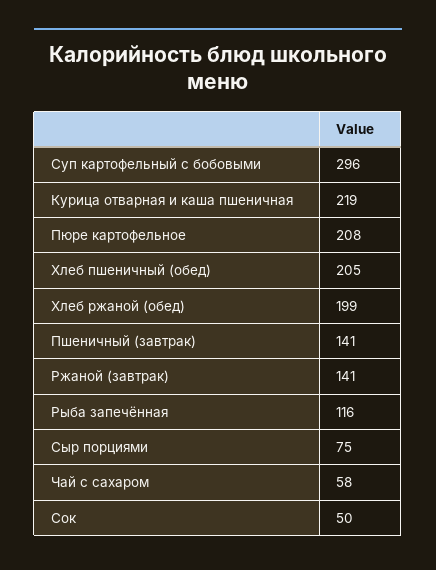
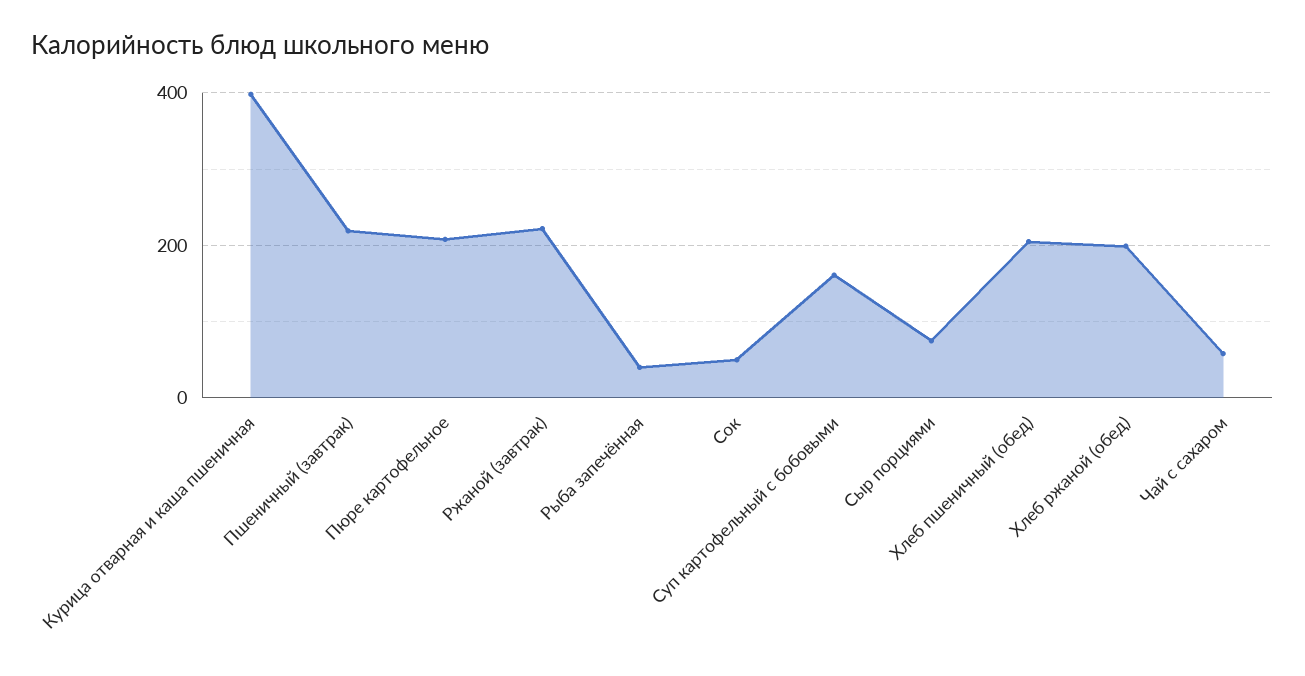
  {
-   "Суп картофельный с бобовыми": 296,
+   "Суп картофельный с бобовыми": 160,
-   "Курица отварная и каша пшеничная": 219,
+   "Курица отварная и каша пшеничная": 400,
    "Пюре картофельное": 208,
    "Хлеб пшеничный (обед)": 205,
    "Хлеб ржаной (обед)": 199,
-   "Пшеничный (завтрак)": 141,
+   "Пшеничный (завтрак)": 220,
-   "Ржаной (завтрак)": 141,
+   "Ржаной (завтрак)": 220,
-   "Рыба запечённая": 116,
+   "Рыба запечённая": 40,
    "Сыр порциями": 75,
    "Чай с сахаром": 58,
    "Сок": 50
  }

